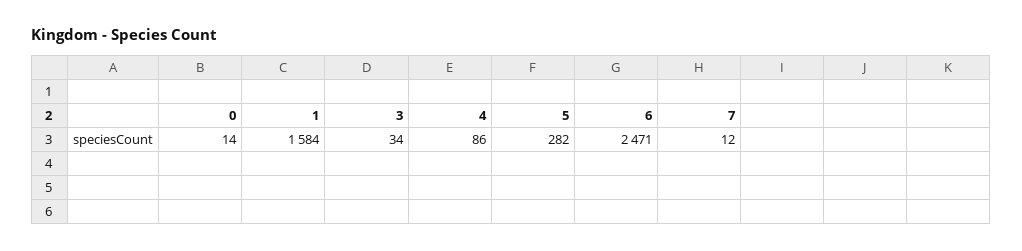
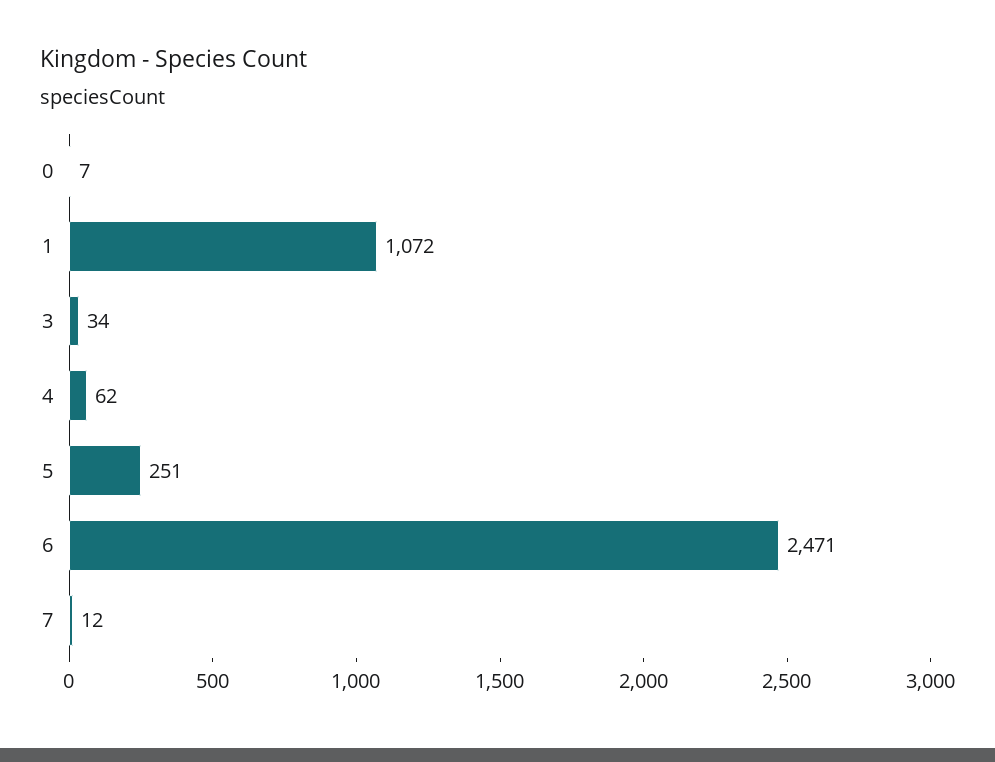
  {
-   "0": 14,
+   "0": 7,
-   "1": 1584,
+   "1": 1072,
    "3": 34,
-   "4": 86,
+   "4": 62,
-   "5": 282,
+   "5": 251,
    "6": 2471,
    "7": 12
  }

